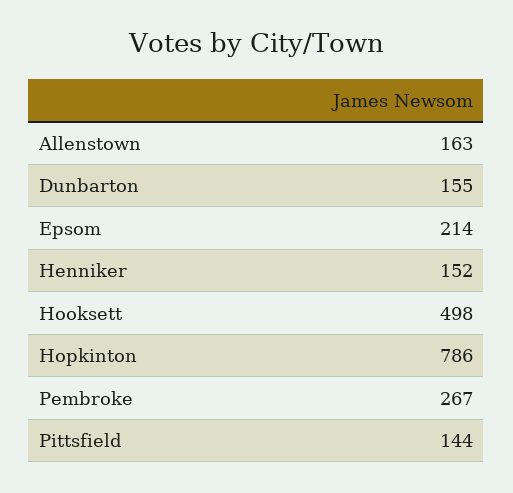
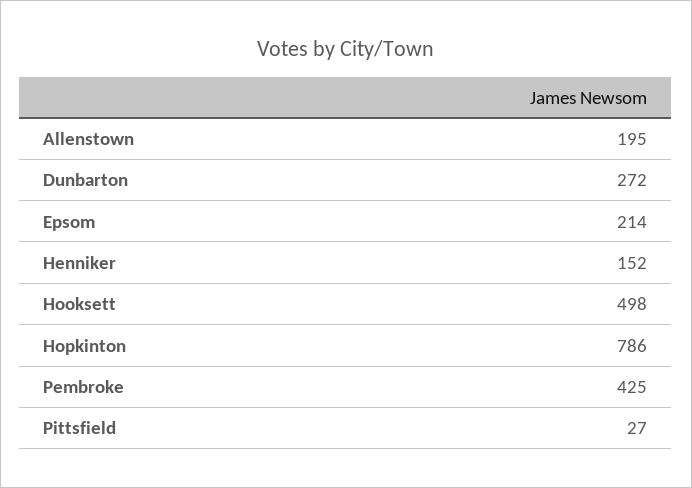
  {
-   "Allenstown": 163,
+   "Allenstown": 195,
-   "Dunbarton": 155,
+   "Dunbarton": 272,
    "Epsom": 214,
    "Henniker": 152,
    "Hooksett": 498,
    "Hopkinton": 786,
-   "Pembroke": 267,
+   "Pembroke": 425,
-   "Pittsfield": 144
+   "Pittsfield": 27
  }

